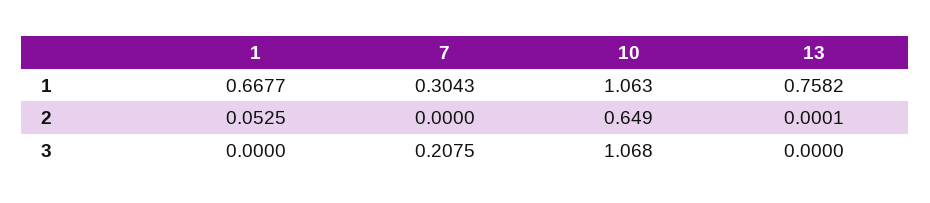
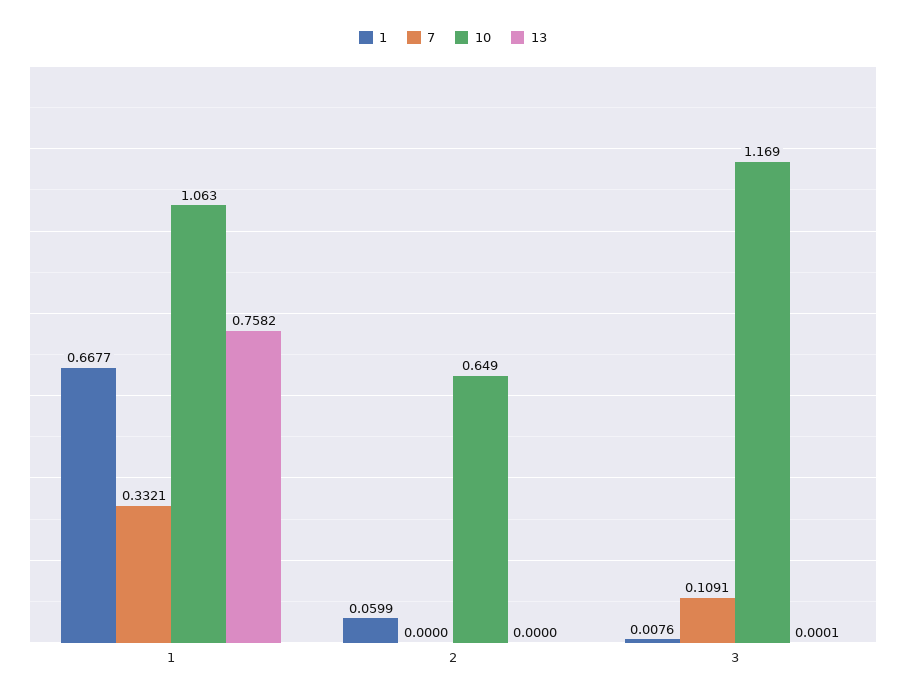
  {
    "1": {
      "1": 0.6677,
-     "2": 0.0525,
+     "2": 0.0599,
-     "3": 0
+     "3": 0.0076
    },
    "7": {
-     "1": 0.3043,
+     "1": 0.3321,
      "2": 0,
-     "3": 0.2075
+     "3": 0.1091
    },
    "10": {
      "1": 1.063,
      "2": 0.649,
-     "3": 1.068
+     "3": 1.169
    },
    "13": {
      "1": 0.7582,
-     "2": 0.0001,
+     "2": 0,
-     "3": 0
+     "3": 0.0001
    }
  }

